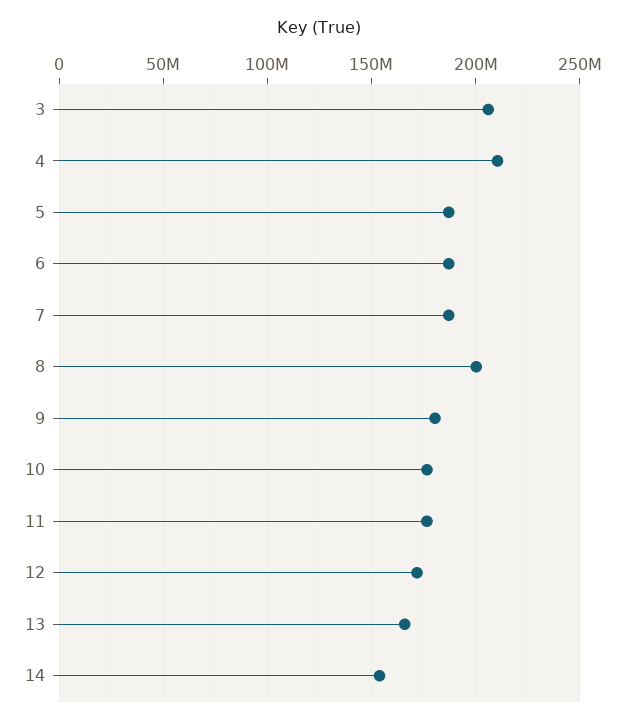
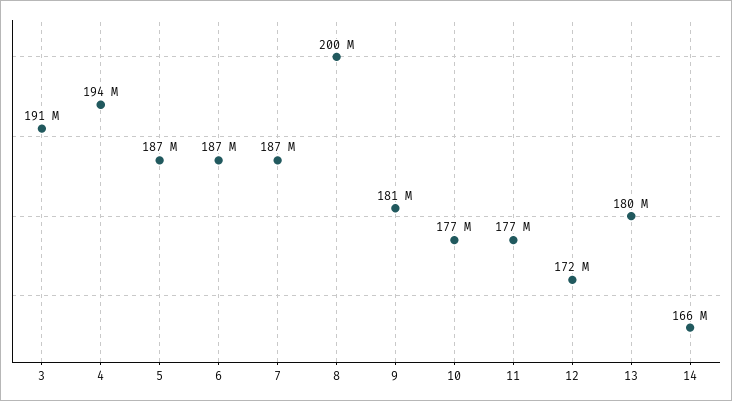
  {
-   "3": 205000000,
+   "3": 191000000,
-   "4": 210000000,
+   "4": 194000000,
    "5": 187000000,
    "6": 187000000,
    "7": 187000000,
    "8": 200000000,
    "9": 181000000,
    "10": 177000000,
    "11": 177000000,
    "12": 172000000,
-   "13": 165000000,
+   "13": 180000000,
-   "14": 155000000
+   "14": 166000000
  }

